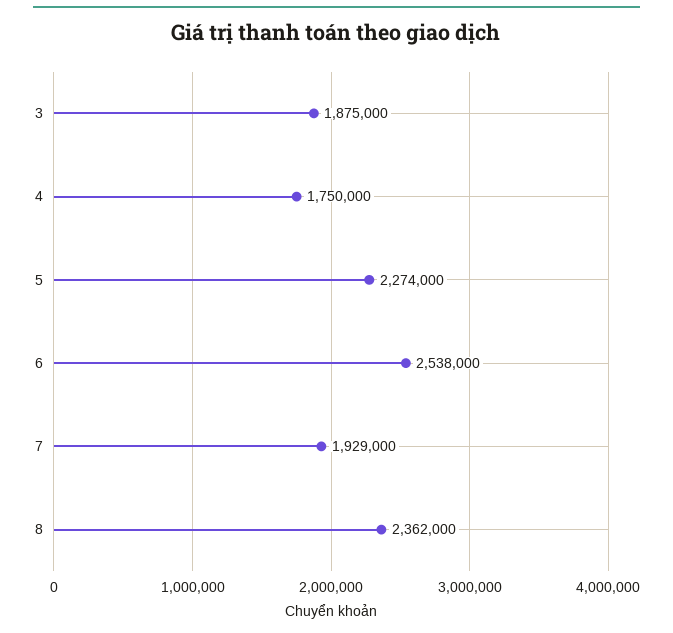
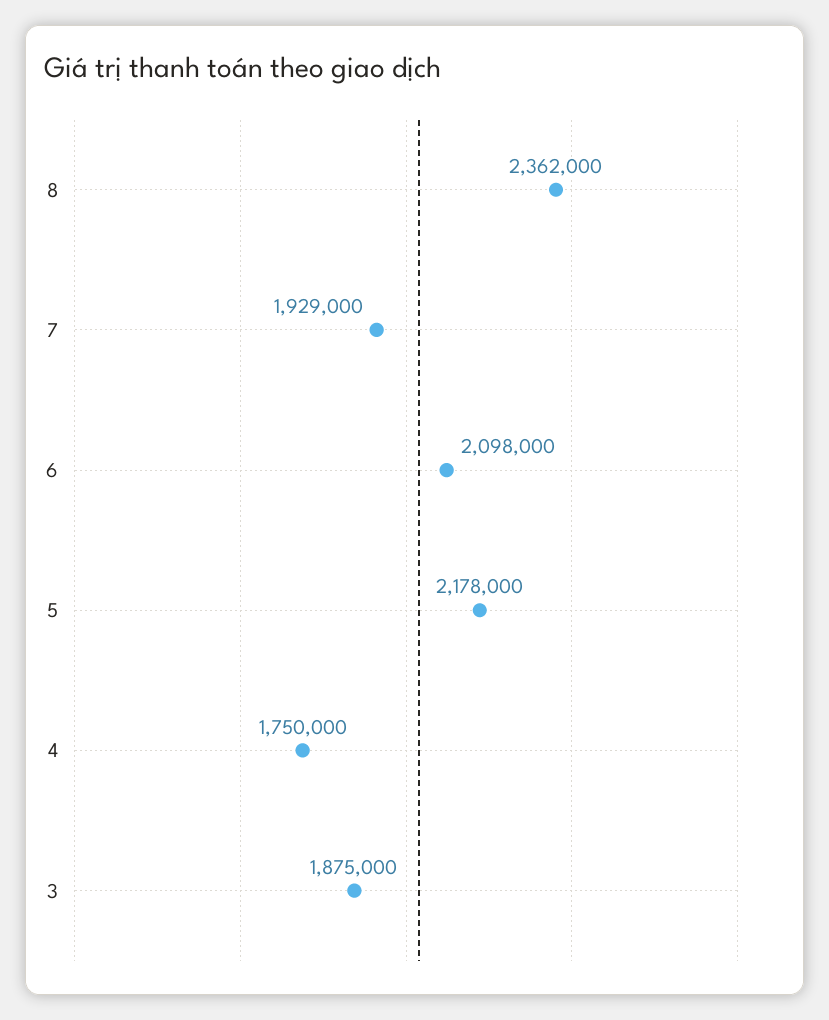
  {
    "3": 1875000,
    "4": 1750000,
-   "5": 2274000,
+   "5": 2178000,
-   "6": 2538000,
+   "6": 2098000,
    "7": 1929000,
    "8": 2362000
  }

